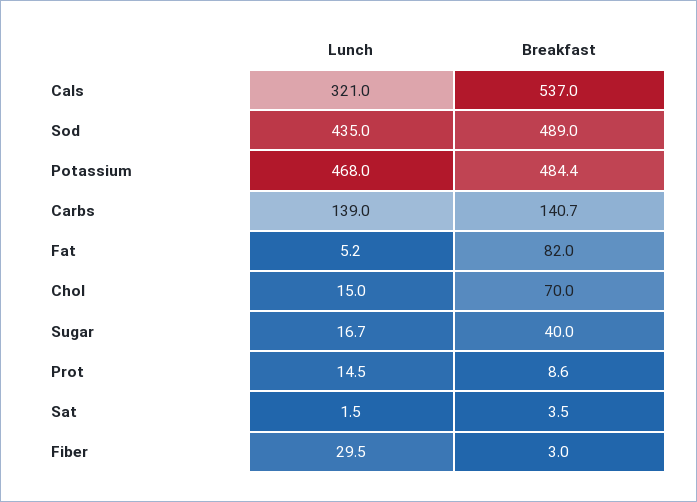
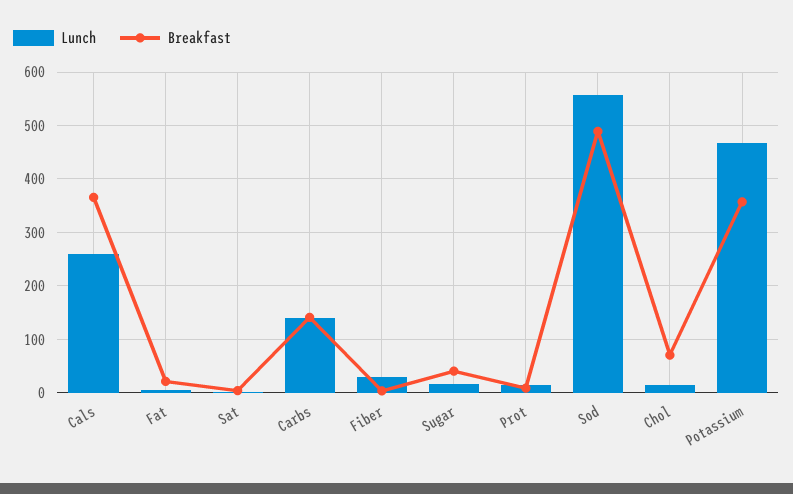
  {
    "Lunch": {
-     "Cals": 321,
+     "Cals": 260,
-     "Sod": 435,
+     "Sod": 560,
      "Potassium": 468,
      "Carbs": 139,
      "Fat": 5.2,
      "Chol": 15,
      "Sugar": 16.7,
      "Prot": 14.5,
      "Sat": 1.5,
      "Fiber": 29.5
    },
    "Breakfast": {
-     "Cals": 537,
+     "Cals": 360,
      "Sod": 489,
-     "Potassium": 484.4,
+     "Potassium": 360,
      "Carbs": 140.7,
-     "Fat": 82,
+     "Fat": 20,
      "Chol": 70,
      "Sugar": 40,
      "Prot": 8.6,
      "Sat": 3.5,
      "Fiber": 3
    }
  }

